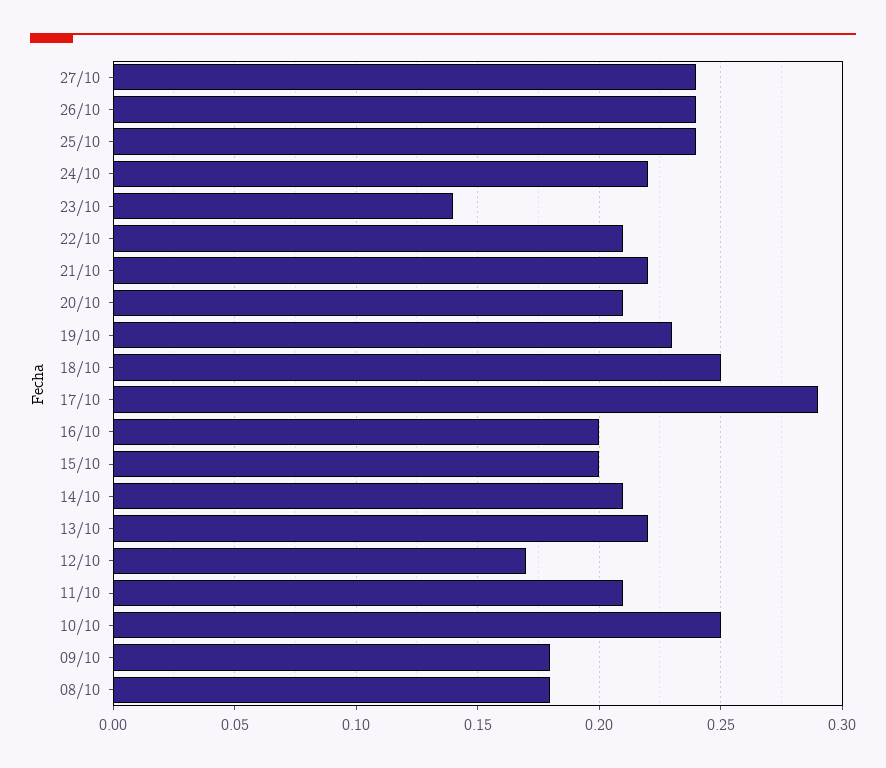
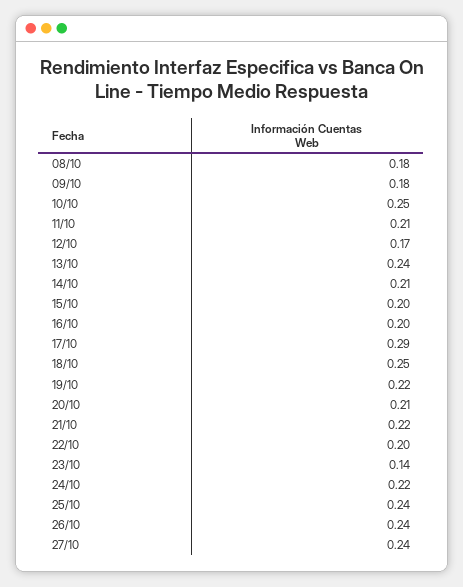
  {
    "27/10": 0.24,
    "26/10": 0.24,
    "25/10": 0.24,
    "24/10": 0.22,
    "23/10": 0.14,
-   "22/10": 0.21,
+   "22/10": 0.2,
    "21/10": 0.22,
    "20/10": 0.21,
-   "19/10": 0.23,
+   "19/10": 0.22,
    "18/10": 0.25,
    "17/10": 0.29,
    "16/10": 0.2,
    "15/10": 0.2,
    "14/10": 0.21,
-   "13/10": 0.22,
+   "13/10": 0.24,
    "12/10": 0.17,
    "11/10": 0.21,
    "10/10": 0.25,
    "09/10": 0.18,
    "08/10": 0.18
  }

